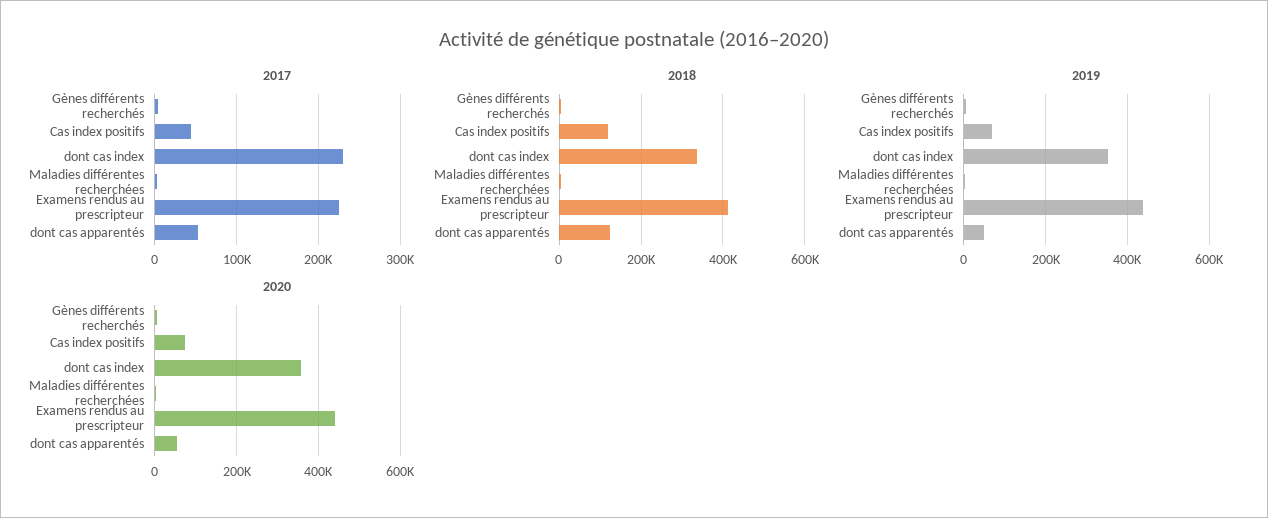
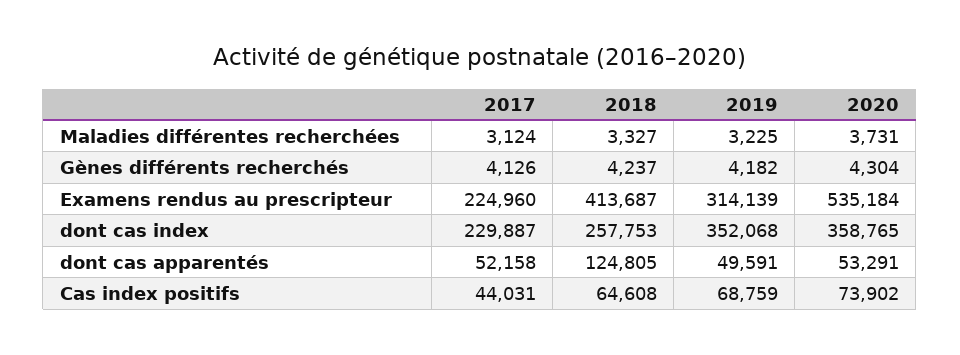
  {
    "2017": {
      "Gènes différents recherchés": 4126,
      "Cas index positifs": 44031,
      "dont cas index": 229887,
      "Maladies différentes recherchées": 3124,
      "Examens rendus au prescripteur": 224960,
      "dont cas apparentés": 52158
    },
    "2018": {
      "Gènes différents recherchés": 4237,
-     "Cas index positifs": 120000,
+     "Cas index positifs": 64608,
-     "dont cas index": 340000,
+     "dont cas index": 257753,
      "Maladies différentes recherchées": 3327,
      "Examens rendus au prescripteur": 413687,
      "dont cas apparentés": 124805
    },
    "2019": {
      "Gènes différents recherchés": 4182,
      "Cas index positifs": 68759,
      "dont cas index": 352068,
      "Maladies différentes recherchées": 3225,
-     "Examens rendus au prescripteur": 440000,
+     "Examens rendus au prescripteur": 314139,
      "dont cas apparentés": 49591
    },
    "2020": {
      "Gènes différents recherchés": 4304,
      "Cas index positifs": 73902,
      "dont cas index": 358765,
      "Maladies différentes recherchées": 3731,
-     "Examens rendus au prescripteur": 440000,
+     "Examens rendus au prescripteur": 535184,
      "dont cas apparentés": 53291
    }
  }

